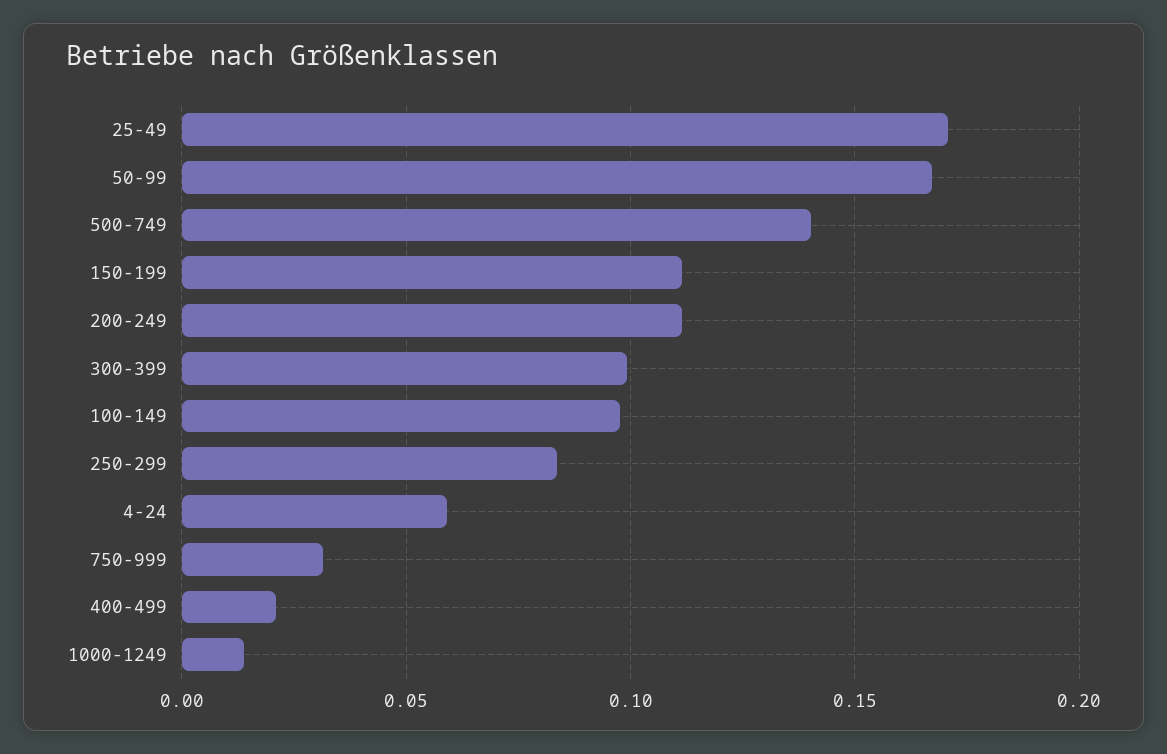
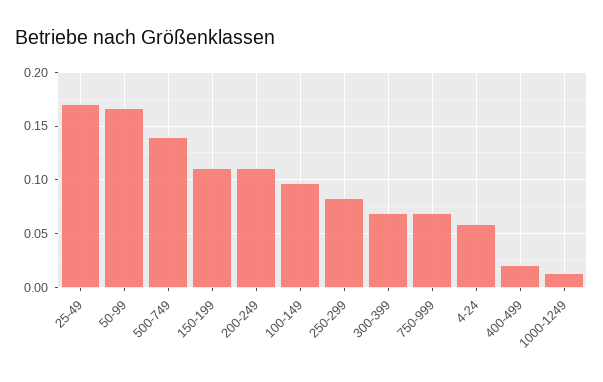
  {
    "25-49": 0.17,
    "50-99": 0.165,
    "500-749": 0.14,
    "150-199": 0.11,
    "200-249": 0.11,
-   "300-399": 0.1,
+   "300-399": 0.07,
    "100-149": 0.1,
    "250-299": 0.085,
    "4-24": 0.06,
-   "750-999": 0.03,
+   "750-999": 0.07,
    "400-499": 0.02,
    "1000-1249": 0.015
  }

